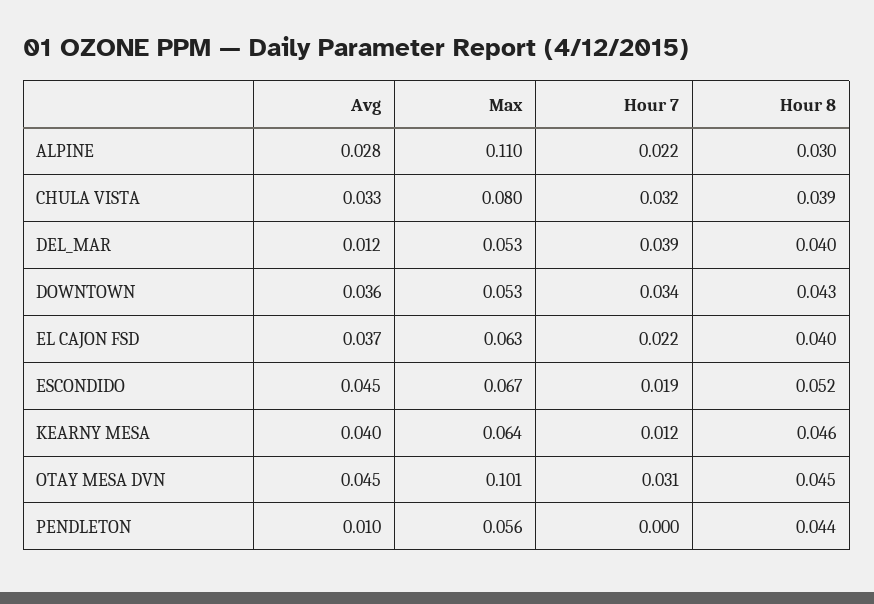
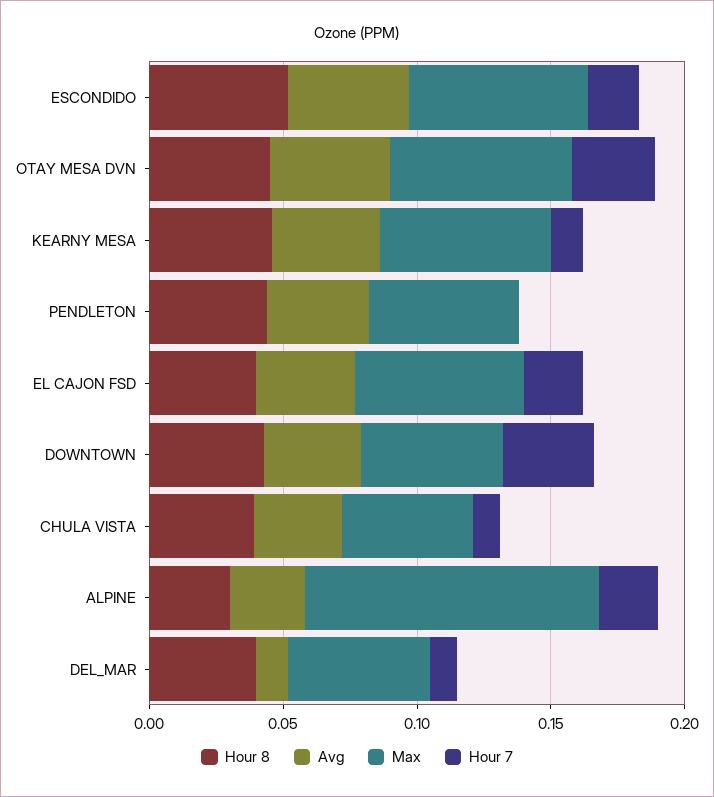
  {
    "Avg": {
      "ALPINE": 0.028,
      "CHULA VISTA": 0.033,
      "DEL_MAR": 0.012,
      "DOWNTOWN": 0.036,
      "EL CAJON FSD": 0.037,
      "ESCONDIDO": 0.045,
      "KEARNY MESA": 0.04,
      "OTAY MESA DVN": 0.045,
-     "PENDLETON": 0.01
+     "PENDLETON": 0.04
    },
    "Max": {
      "ALPINE": 0.11,
-     "CHULA VISTA": 0.08,
+     "CHULA VISTA": 0.05,
      "DEL_MAR": 0.053,
      "DOWNTOWN": 0.053,
      "EL CAJON FSD": 0.063,
      "ESCONDIDO": 0.067,
      "KEARNY MESA": 0.064,
-     "OTAY MESA DVN": 0.101,
+     "OTAY MESA DVN": 0.07,
      "PENDLETON": 0.056
    },
    "Hour 7": {
      "ALPINE": 0.022,
-     "CHULA VISTA": 0.032,
+     "CHULA VISTA": 0.01,
-     "DEL_MAR": 0.039,
+     "DEL_MAR": 0.01,
      "DOWNTOWN": 0.034,
      "EL CAJON FSD": 0.022,
      "ESCONDIDO": 0.019,
      "KEARNY MESA": 0.012,
      "OTAY MESA DVN": 0.031,
      "PENDLETON": 0
    },
    "Hour 8": {
      "ALPINE": 0.03,
      "CHULA VISTA": 0.039,
      "DEL_MAR": 0.04,
      "DOWNTOWN": 0.043,
      "EL CAJON FSD": 0.04,
      "ESCONDIDO": 0.052,
      "KEARNY MESA": 0.046,
      "OTAY MESA DVN": 0.045,
      "PENDLETON": 0.044
    }
  }

